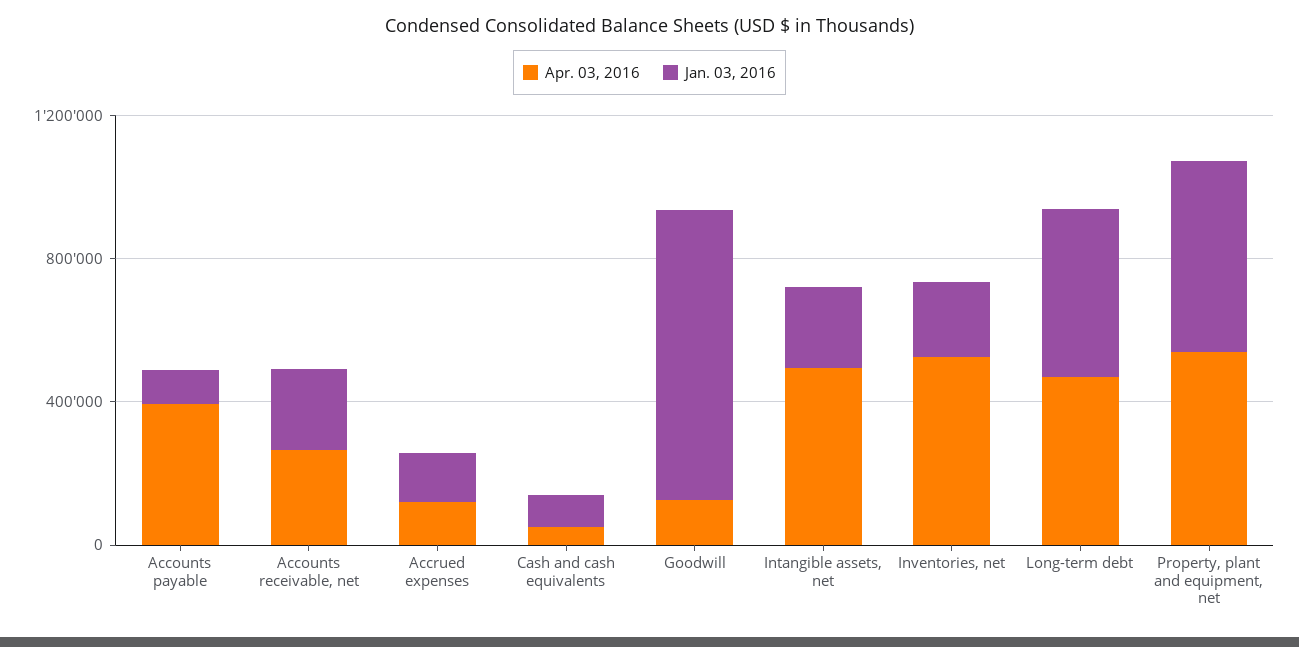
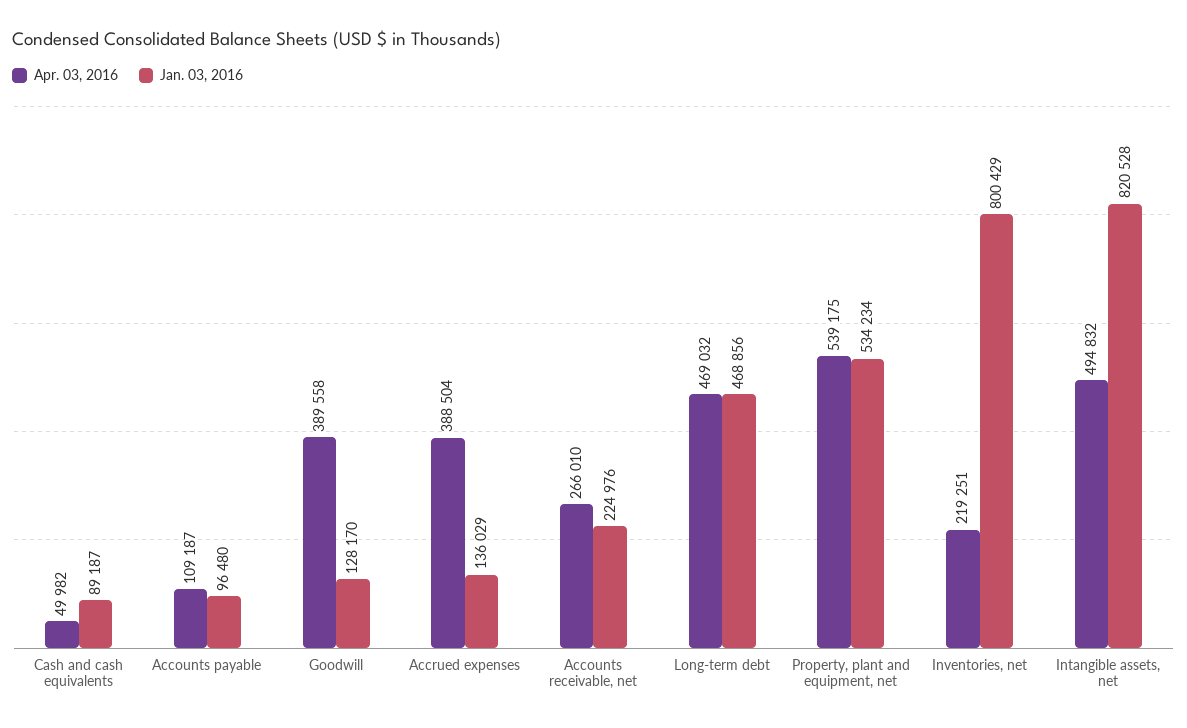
  {
    "Apr. 03, 2016": {
-     "Accounts payable": 400000,
+     "Accounts payable": 109187,
      "Accounts receivable, net": 266010,
-     "Accrued expenses": 100000,
+     "Accrued expenses": 388504,
      "Cash and cash equivalents": 49982,
-     "Goodwill": 100000,
+     "Goodwill": 389558,
      "Intangible assets, net": 494832,
-     "Inventories, net": 500000,
+     "Inventories, net": 219251,
      "Long-term debt": 469032,
      "Property, plant and equipment, net": 539175
    },
    "Jan. 03, 2016": {
      "Accounts payable": 96480,
      "Accounts receivable, net": 224976,
      "Accrued expenses": 136029,
      "Cash and cash equivalents": 89187,
-     "Goodwill": 800000,
+     "Goodwill": 128170,
-     "Intangible assets, net": 200000,
+     "Intangible assets, net": 820528,
-     "Inventories, net": 200000,
+     "Inventories, net": 800429,
      "Long-term debt": 468856,
      "Property, plant and equipment, net": 534234
    }
  }

